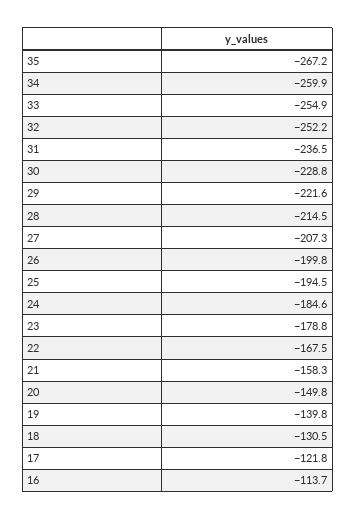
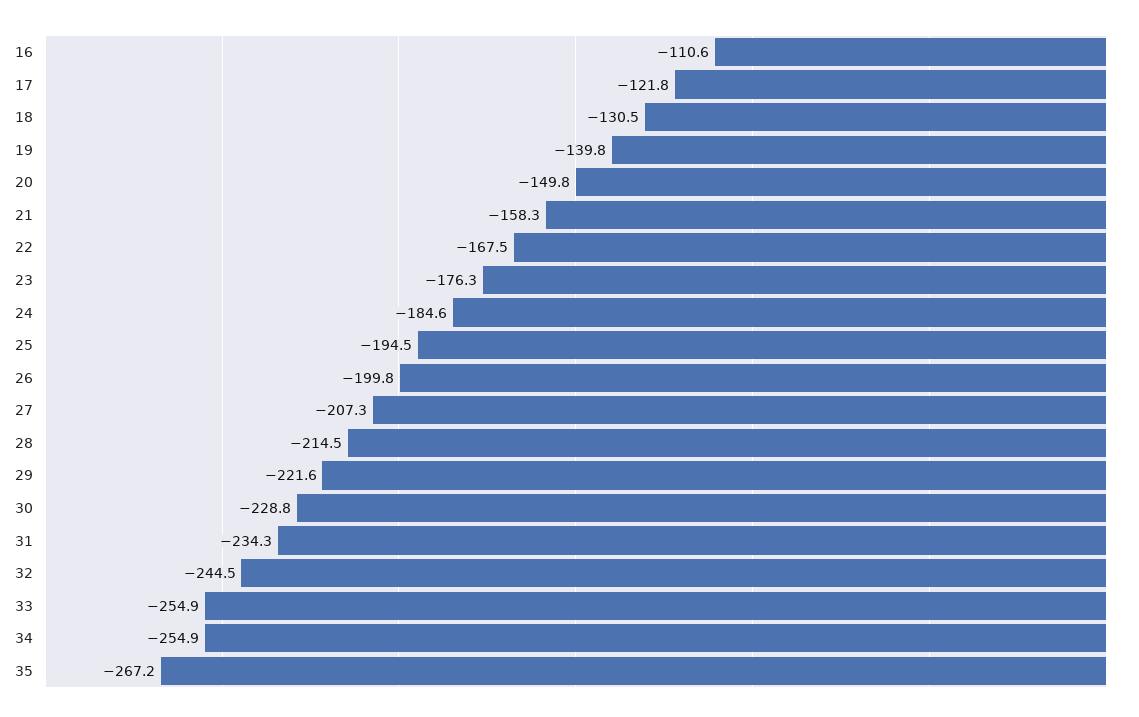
  {
    "35": -267.2,
-   "34": -259.9,
+   "34": -254.9,
    "33": -254.9,
-   "32": -252.2,
+   "32": -244.5,
-   "31": -236.5,
+   "31": -234.3,
    "30": -228.8,
    "29": -221.6,
    "28": -214.5,
    "27": -207.3,
    "26": -199.8,
    "25": -194.5,
    "24": -184.6,
-   "23": -178.8,
+   "23": -176.3,
    "22": -167.5,
    "21": -158.3,
    "20": -149.8,
    "19": -139.8,
    "18": -130.5,
    "17": -121.8,
-   "16": -113.7
+   "16": -110.6
  }

